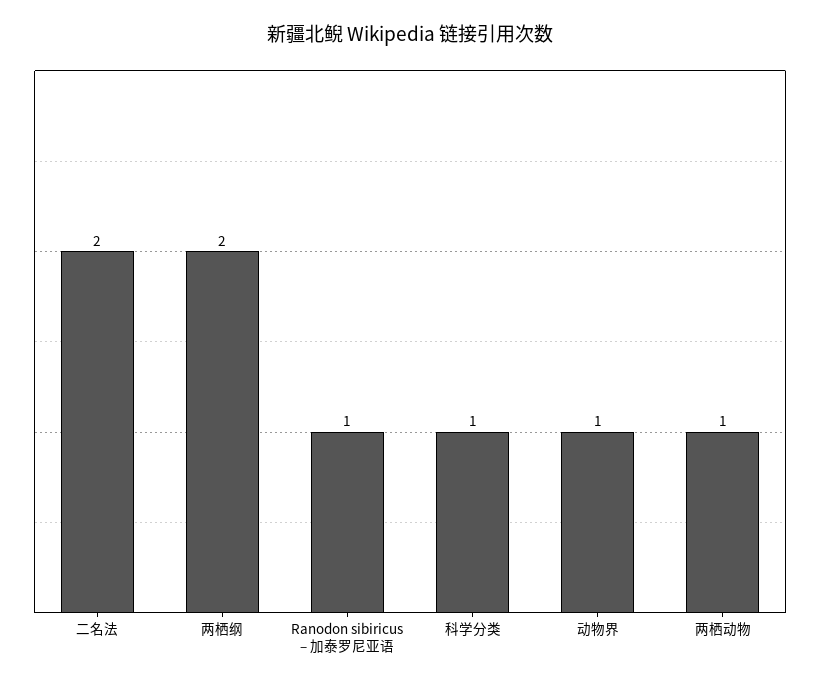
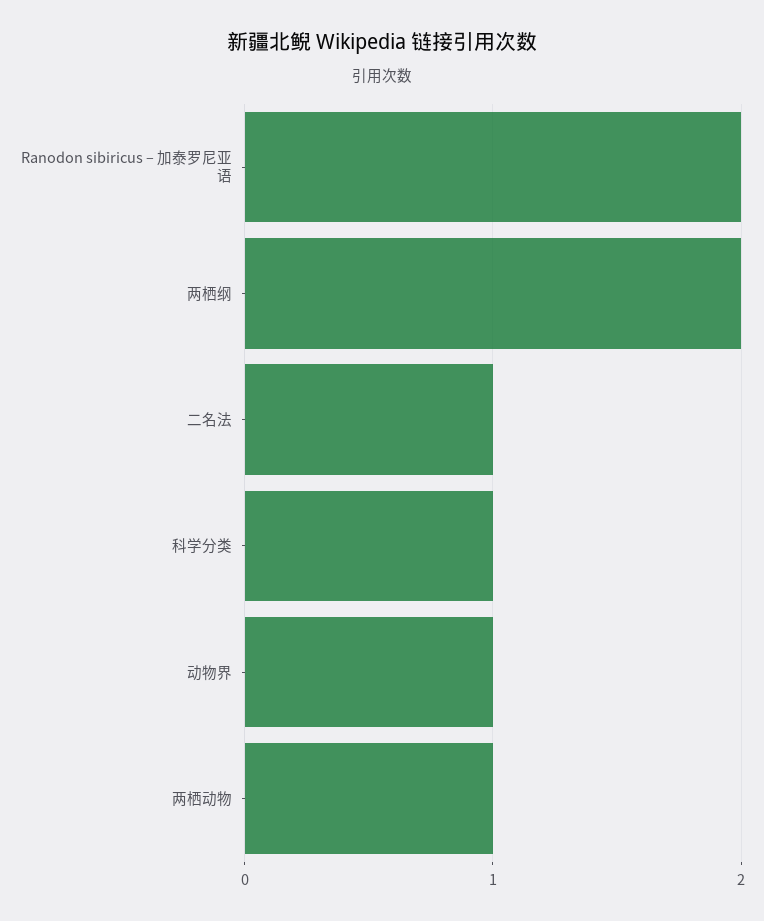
  {
-   "二名法": 2,
+   "二名法": 1,
    "两栖纲": 2,
-   "Ranodon sibiricus – 加泰罗尼亚语": 1,
+   "Ranodon sibiricus – 加泰罗尼亚语": 2,
    "科学分类": 1,
    "动物界": 1,
    "两栖动物": 1
  }

